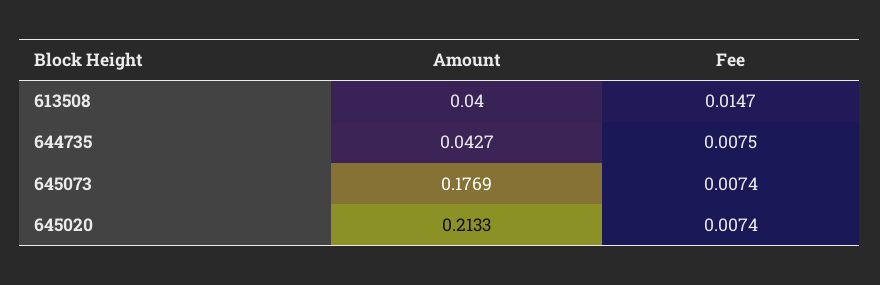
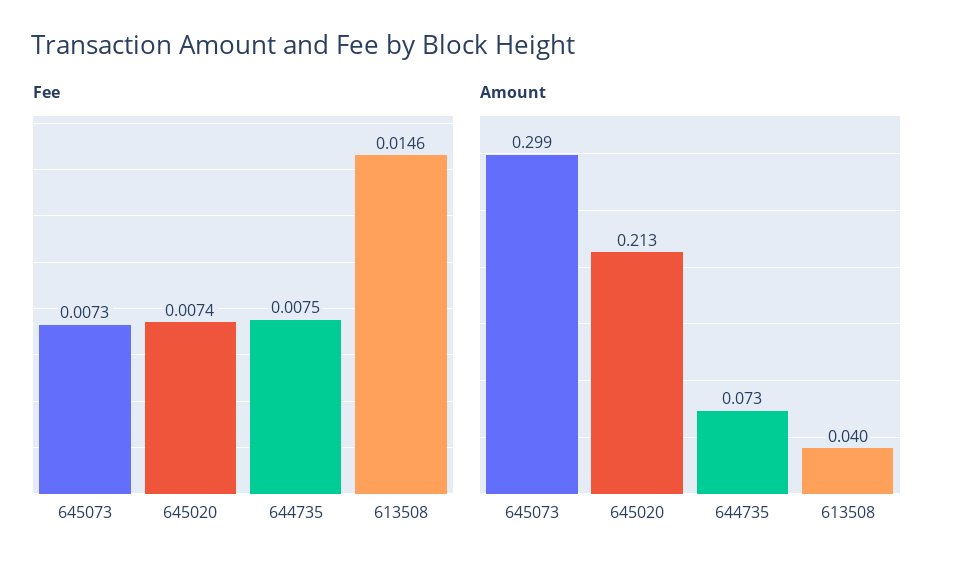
  {
    "Amount": {
      "613508": 0.04,
-     "644735": 0.0427,
+     "644735": 0.073,
-     "645073": 0.1769,
+     "645073": 0.299,
      "645020": 0.2133
    },
    "Fee": {
-     "613508": 0.0147,
+     "613508": 0.0146,
      "644735": 0.0075,
-     "645073": 0.0074,
+     "645073": 0.0073,
      "645020": 0.0074
    }
  }

